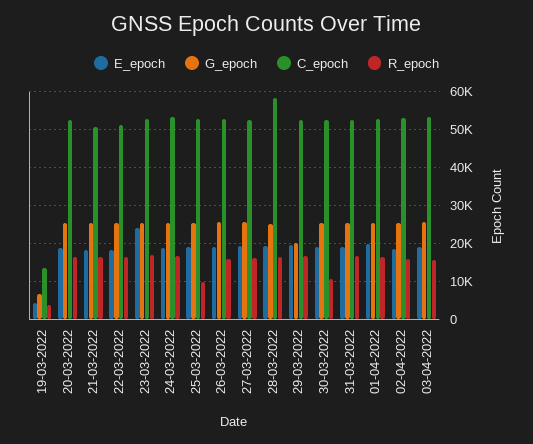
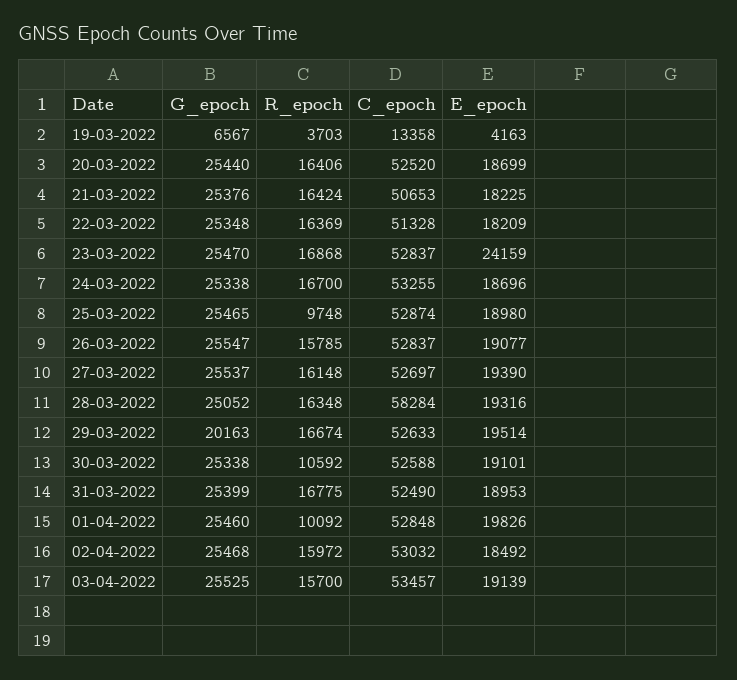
  {
    "E_epoch": {
      "19-03-2022": 4163,
      "20-03-2022": 18699,
      "21-03-2022": 18225,
      "22-03-2022": 18209,
      "23-03-2022": 24159,
      "24-03-2022": 18696,
      "25-03-2022": 18980,
      "26-03-2022": 19077,
      "27-03-2022": 19390,
      "28-03-2022": 19316,
      "29-03-2022": 19514,
      "30-03-2022": 19101,
      "31-03-2022": 18953,
      "01-04-2022": 19826,
      "02-04-2022": 18492,
      "03-04-2022": 19139
    },
    "G_epoch": {
      "19-03-2022": 6567,
      "20-03-2022": 25440,
      "21-03-2022": 25376,
      "22-03-2022": 25348,
      "23-03-2022": 25470,
      "24-03-2022": 25338,
      "25-03-2022": 25465,
      "26-03-2022": 25547,
      "27-03-2022": 25537,
      "28-03-2022": 25052,
      "29-03-2022": 20163,
      "30-03-2022": 25338,
      "31-03-2022": 25399,
      "01-04-2022": 25460,
      "02-04-2022": 25468,
      "03-04-2022": 25525
    },
    "C_epoch": {
      "19-03-2022": 13358,
      "20-03-2022": 52520,
      "21-03-2022": 50653,
      "22-03-2022": 51328,
      "23-03-2022": 52837,
      "24-03-2022": 53255,
      "25-03-2022": 52874,
      "26-03-2022": 52837,
      "27-03-2022": 52697,
      "28-03-2022": 58284,
      "29-03-2022": 52633,
      "30-03-2022": 52588,
      "31-03-2022": 52490,
      "01-04-2022": 52848,
      "02-04-2022": 53032,
      "03-04-2022": 53457
    },
    "R_epoch": {
      "19-03-2022": 3703,
      "20-03-2022": 16406,
      "21-03-2022": 16424,
      "22-03-2022": 16369,
      "23-03-2022": 16868,
      "24-03-2022": 16700,
      "25-03-2022": 9748,
      "26-03-2022": 15785,
      "27-03-2022": 16148,
      "28-03-2022": 16348,
      "29-03-2022": 16674,
      "30-03-2022": 10592,
      "31-03-2022": 16775,
-     "01-04-2022": 16000,
+     "01-04-2022": 10092,
      "02-04-2022": 15972,
      "03-04-2022": 15700
    }
  }

